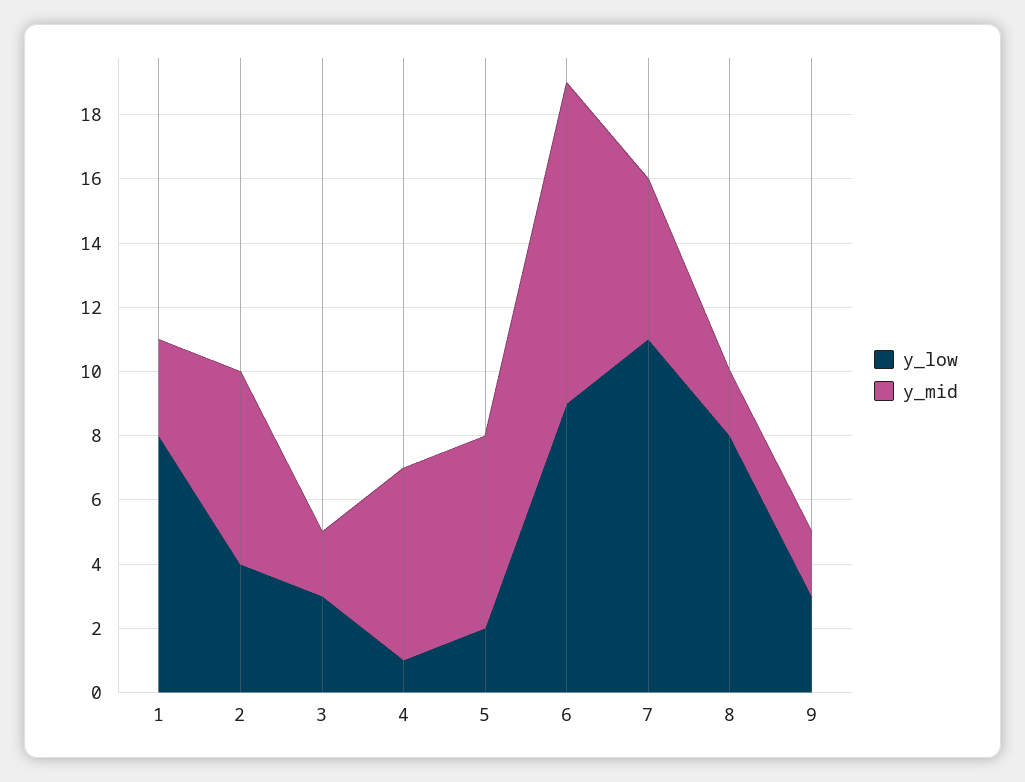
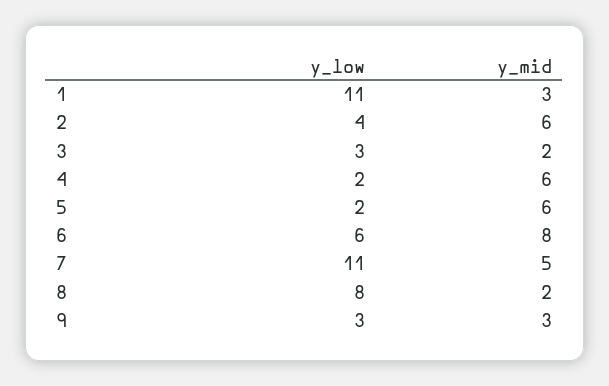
  {
    "y_low": {
-     "1": 8,
+     "1": 11,
      "2": 4,
      "3": 3,
-     "4": 1,
+     "4": 2,
      "5": 2,
-     "6": 9,
+     "6": 6,
      "7": 11,
      "8": 8,
      "9": 3
    },
    "y_mid": {
      "1": 3,
      "2": 6,
      "3": 2,
      "4": 6,
      "5": 6,
-     "6": 10,
+     "6": 8,
      "7": 5,
      "8": 2,
-     "9": 2
+     "9": 3
    }
  }

